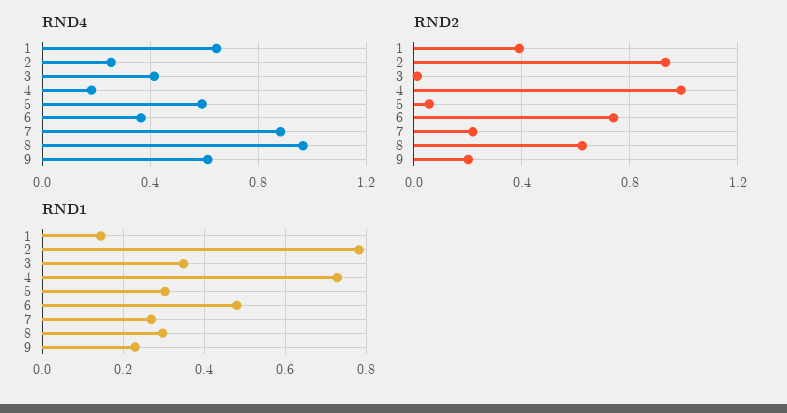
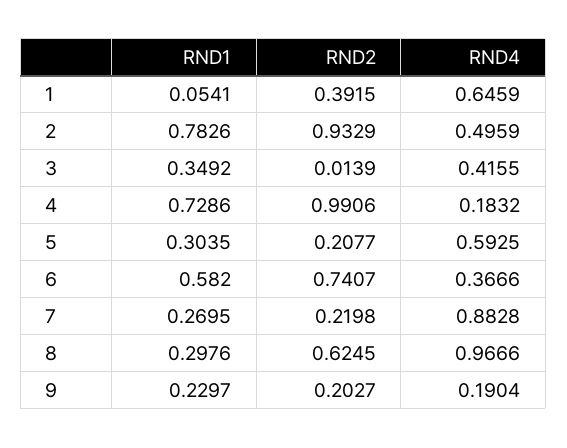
  {
    "RND4": {
      "1": 0.6459,
-     "2": 0.25,
+     "2": 0.4959,
      "3": 0.4155,
      "4": 0.1832,
      "5": 0.5925,
      "6": 0.3666,
      "7": 0.8828,
      "8": 0.9666,
-     "9": 0.6
+     "9": 0.1904
    },
    "RND2": {
      "1": 0.3915,
      "2": 0.9329,
      "3": 0.0139,
      "4": 0.9906,
-     "5": 0.05,
+     "5": 0.2077,
      "6": 0.7407,
      "7": 0.2198,
      "8": 0.6245,
      "9": 0.2027
    },
    "RND1": {
-     "1": 0.14,
+     "1": 0.0541,
      "2": 0.7826,
      "3": 0.3492,
      "4": 0.7286,
      "5": 0.3035,
-     "6": 0.48,
+     "6": 0.582,
      "7": 0.2695,
      "8": 0.2976,
      "9": 0.2297
    }
  }

